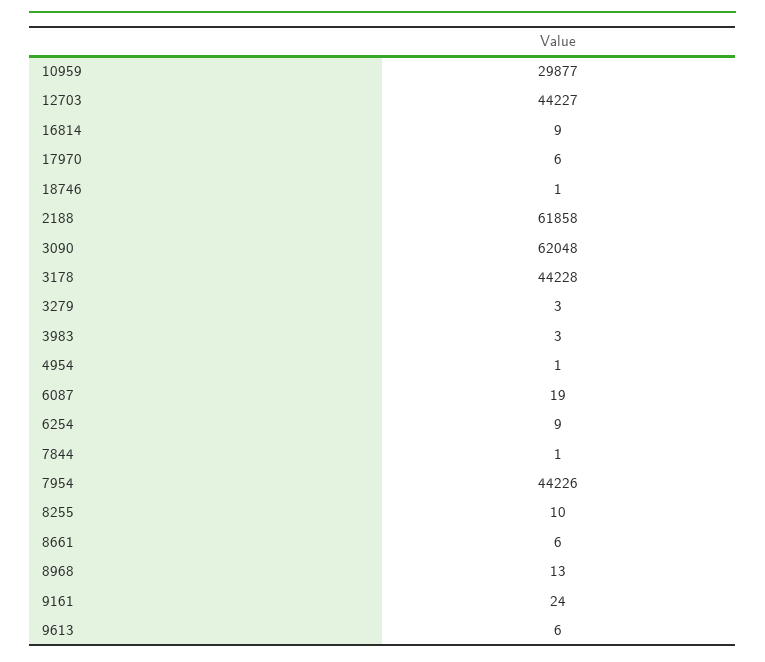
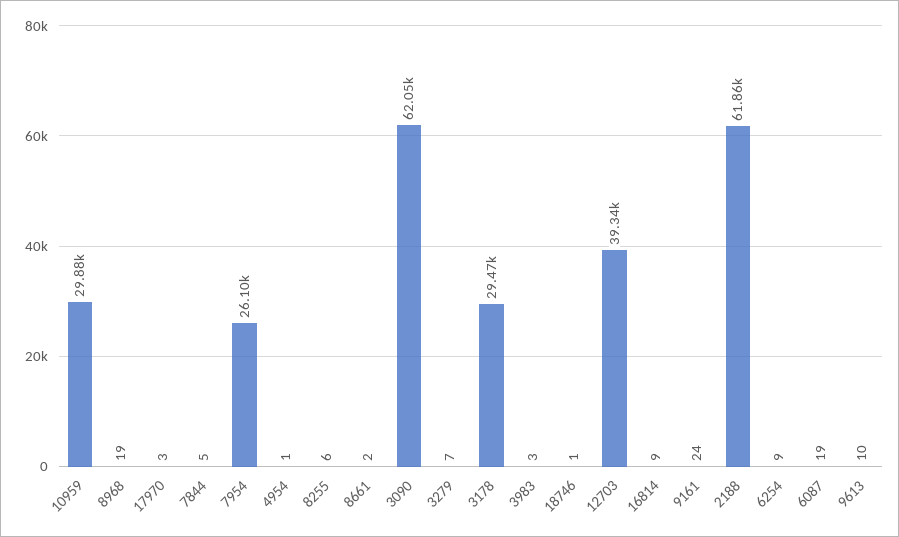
  {
    "10959": 29877,
-   "12703": 44227,
+   "12703": 39340,
    "16814": 9,
-   "17970": 6,
+   "17970": 3,
    "18746": 1,
    "2188": 61858,
    "3090": 62048,
-   "3178": 44228,
+   "3178": 29470,
-   "3279": 3,
+   "3279": 7,
    "3983": 3,
    "4954": 1,
    "6087": 19,
    "6254": 9,
-   "7844": 1,
+   "7844": 5,
-   "7954": 44226,
+   "7954": 26100,
-   "8255": 10,
+   "8255": 6,
-   "8661": 6,
+   "8661": 2,
-   "8968": 13,
+   "8968": 19,
    "9161": 24,
-   "9613": 6
+   "9613": 10
  }

